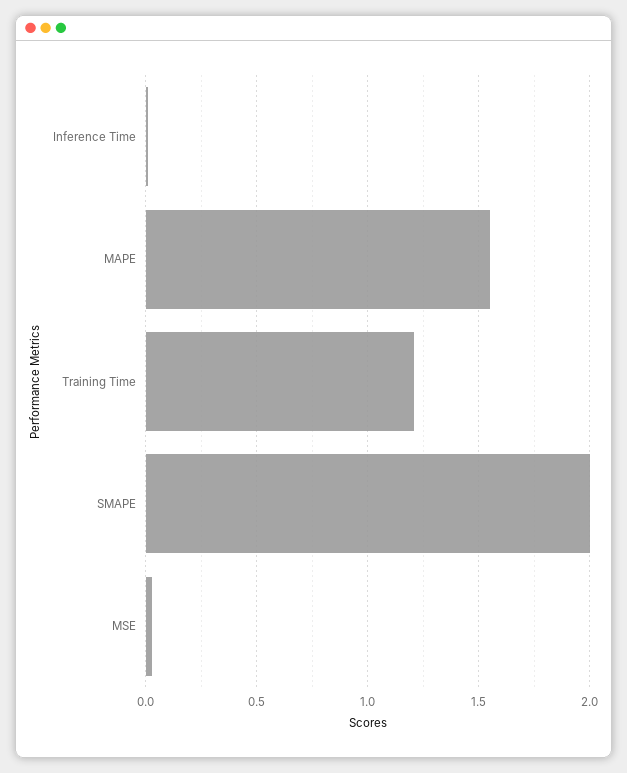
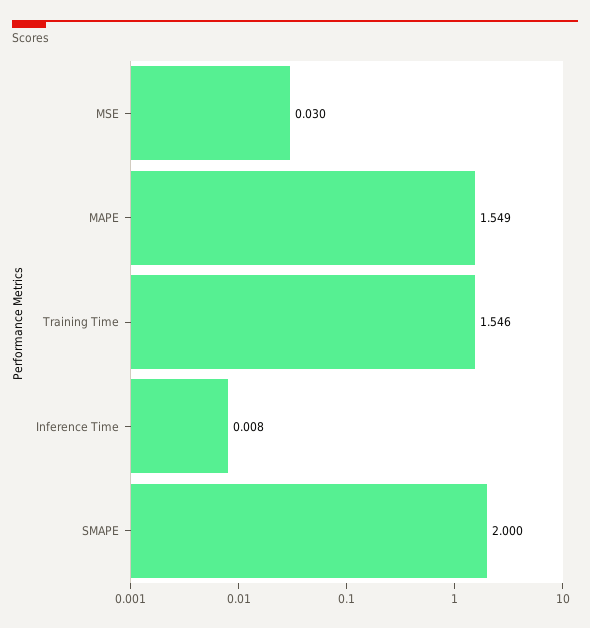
  {
    "Inference Time": 0.008,
    "MAPE": 1.549,
-   "Training Time": 1.2,
+   "Training Time": 1.546,
    "SMAPE": 2,
    "MSE": 0.03
  }

